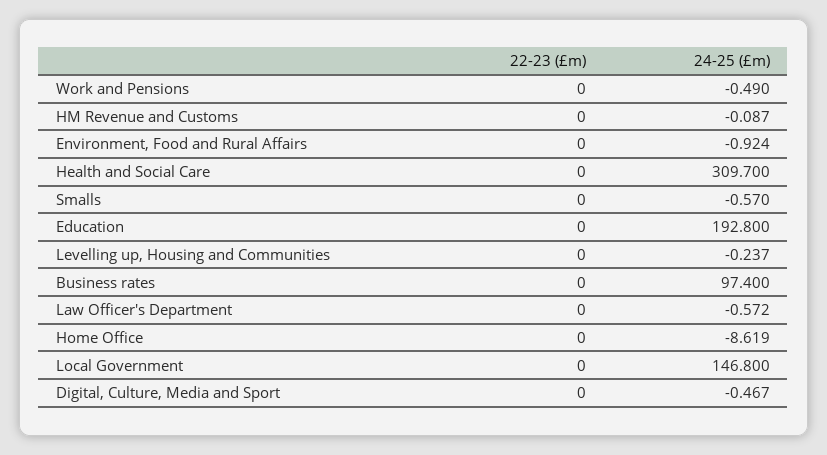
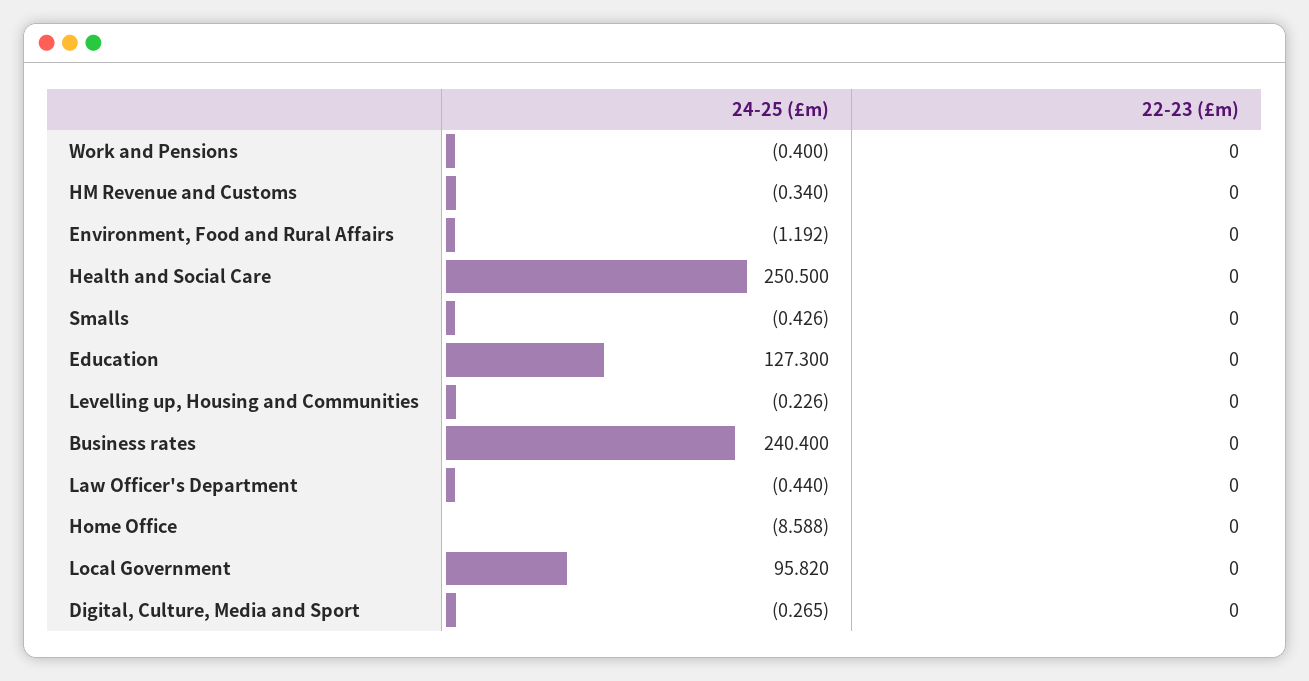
  {
    "22-23 (£m)": {
      "Work and Pensions": 0,
      "HM Revenue and Customs": 0,
      "Environment, Food and Rural Affairs": 0,
      "Health and Social Care": 0,
      "Smalls": 0,
      "Education": 0,
      "Levelling up, Housing and Communities": 0,
      "Business rates": 0,
      "Law Officer's Department": 0,
      "Home Office": 0,
      "Local Government": 0,
      "Digital, Culture, Media and Sport": 0
    },
    "24-25 (£m)": {
-     "Work and Pensions": -0.49,
+     "Work and Pensions": -0.4,
-     "HM Revenue and Customs": -0.087,
+     "HM Revenue and Customs": -0.34,
-     "Environment, Food and Rural Affairs": -0.924,
+     "Environment, Food and Rural Affairs": -1.192,
-     "Health and Social Care": 309.7,
+     "Health and Social Care": 250.5,
-     "Smalls": -0.57,
+     "Smalls": -0.426,
-     "Education": 192.8,
+     "Education": 127.3,
-     "Levelling up, Housing and Communities": -0.237,
+     "Levelling up, Housing and Communities": -0.226,
-     "Business rates": 97.4,
+     "Business rates": 240.4,
-     "Law Officer's Department": -0.572,
+     "Law Officer's Department": -0.44,
-     "Home Office": -8.619,
+     "Home Office": -8.588,
-     "Local Government": 146.8,
+     "Local Government": 95.82,
-     "Digital, Culture, Media and Sport": -0.467
+     "Digital, Culture, Media and Sport": -0.265
    }
  }

